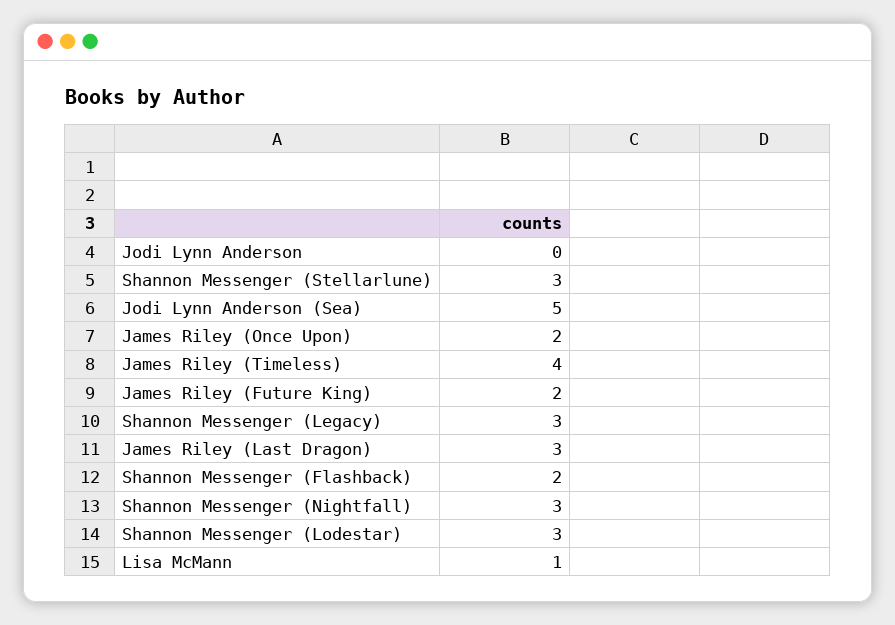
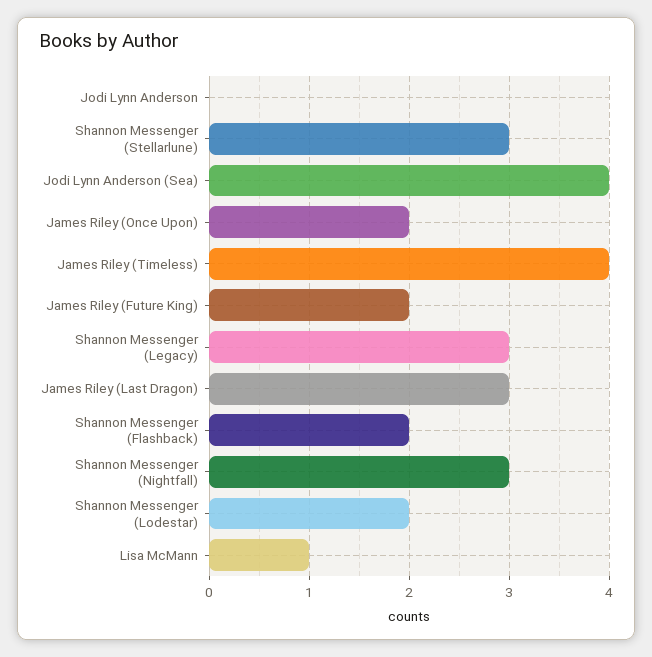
  {
    "Jodi Lynn Anderson": 0,
    "Shannon Messenger (Stellarlune)": 3,
-   "Jodi Lynn Anderson (Sea)": 5,
+   "Jodi Lynn Anderson (Sea)": 4,
    "James Riley (Once Upon)": 2,
    "James Riley (Timeless)": 4,
    "James Riley (Future King)": 2,
    "Shannon Messenger (Legacy)": 3,
    "James Riley (Last Dragon)": 3,
    "Shannon Messenger (Flashback)": 2,
    "Shannon Messenger (Nightfall)": 3,
-   "Shannon Messenger (Lodestar)": 3,
+   "Shannon Messenger (Lodestar)": 2,
    "Lisa McMann": 1
  }

